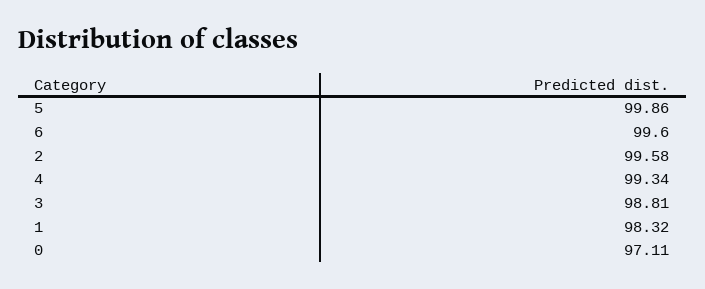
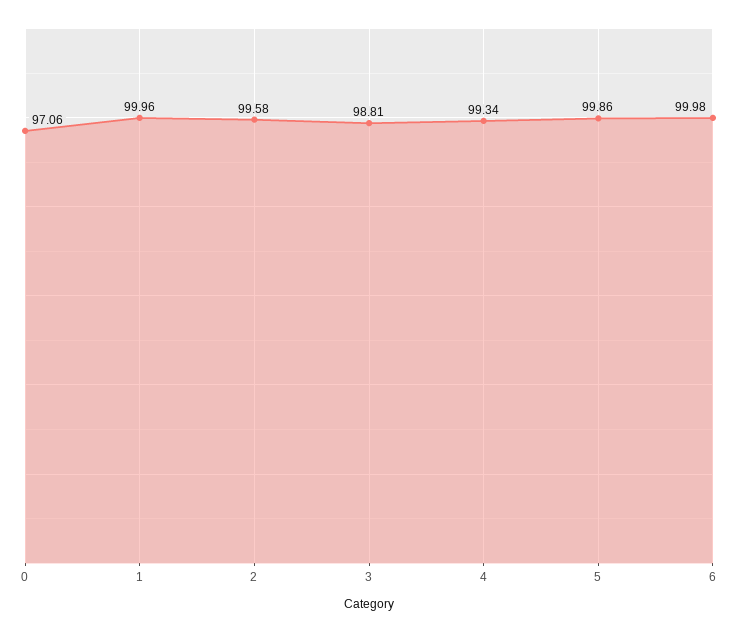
  {
    "5": 99.86,
-   "6": 99.6,
+   "6": 99.98,
    "2": 99.58,
    "4": 99.34,
    "3": 98.81,
-   "1": 98.32,
+   "1": 99.96,
-   "0": 97.11
+   "0": 97.06
  }

